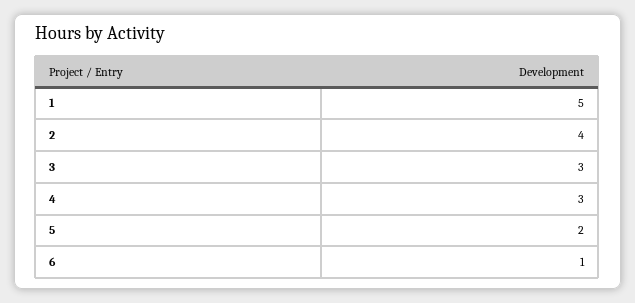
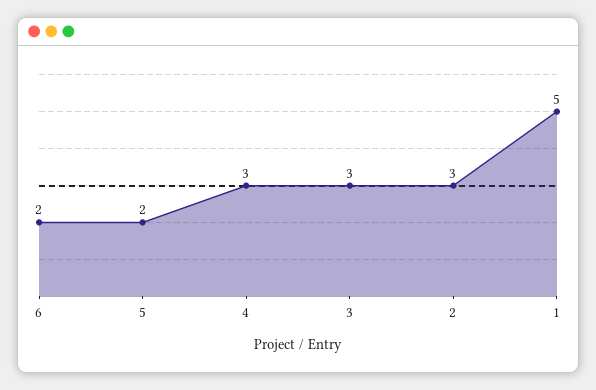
  {
    "1": 5,
-   "2": 4,
+   "2": 3,
    "3": 3,
    "4": 3,
    "5": 2,
-   "6": 1
+   "6": 2
  }

